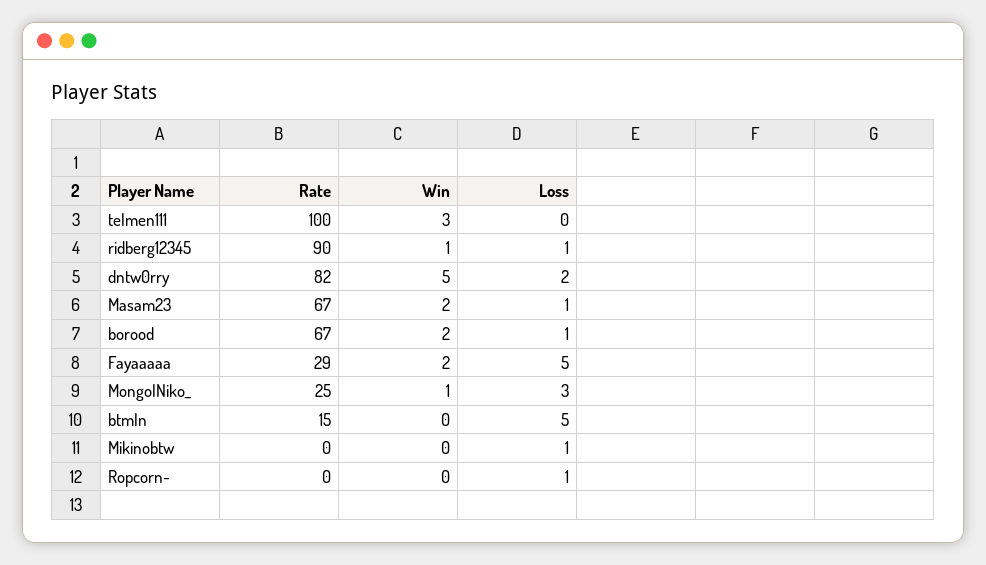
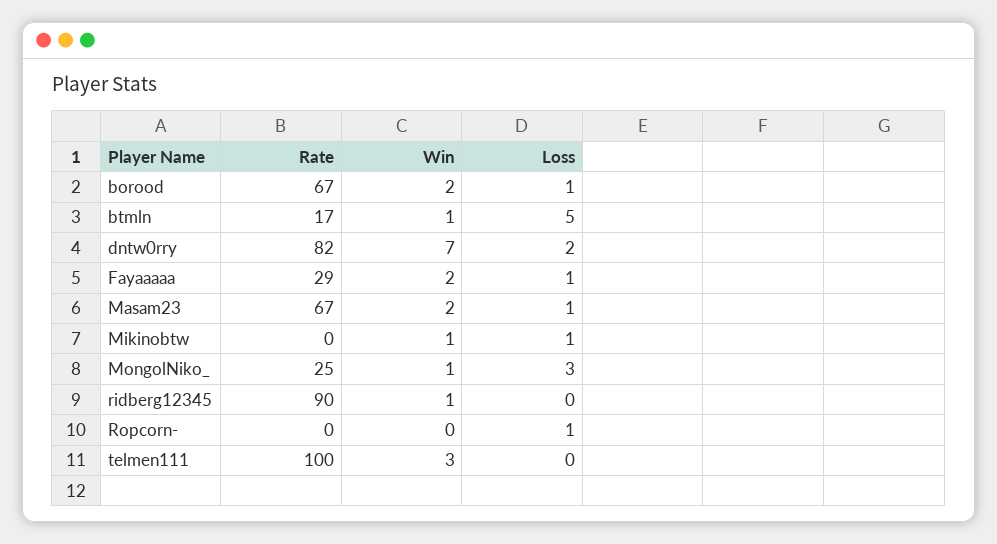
  {
    "Rate": {
      "telmen111": 100,
      "ridberg12345": 90,
      "dntw0rry": 82,
      "Masam23": 67,
      "borood": 67,
      "Fayaaaaa": 29,
      "MongolNiko_": 25,
-     "btmln": 15,
+     "btmln": 17,
      "Mikinobtw": 0,
      "Ropcorn-": 0
    },
    "Win": {
      "telmen111": 3,
      "ridberg12345": 1,
-     "dntw0rry": 5,
+     "dntw0rry": 7,
      "Masam23": 2,
      "borood": 2,
      "Fayaaaaa": 2,
      "MongolNiko_": 1,
-     "btmln": 0,
+     "btmln": 1,
-     "Mikinobtw": 0,
+     "Mikinobtw": 1,
      "Ropcorn-": 0
    },
    "Loss": {
      "telmen111": 0,
-     "ridberg12345": 1,
+     "ridberg12345": 0,
      "dntw0rry": 2,
      "Masam23": 1,
      "borood": 1,
-     "Fayaaaaa": 5,
+     "Fayaaaaa": 1,
      "MongolNiko_": 3,
      "btmln": 5,
      "Mikinobtw": 1,
      "Ropcorn-": 1
    }
  }

